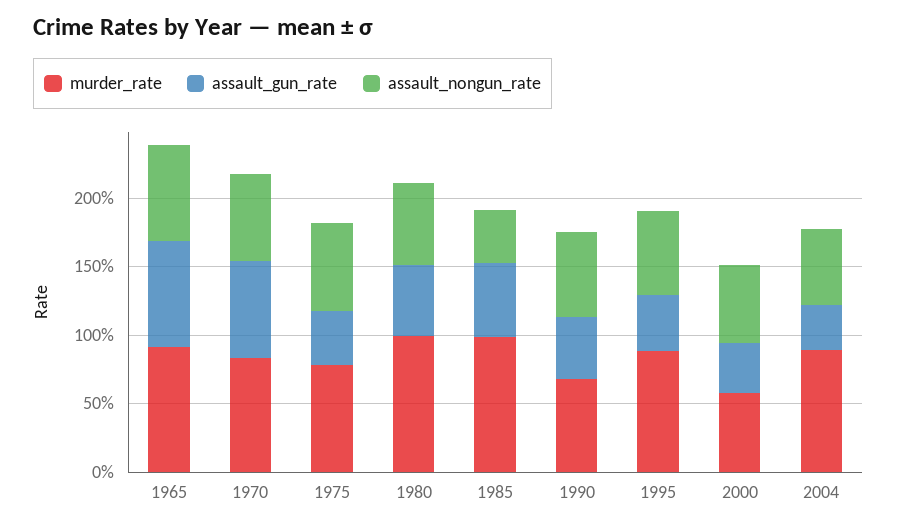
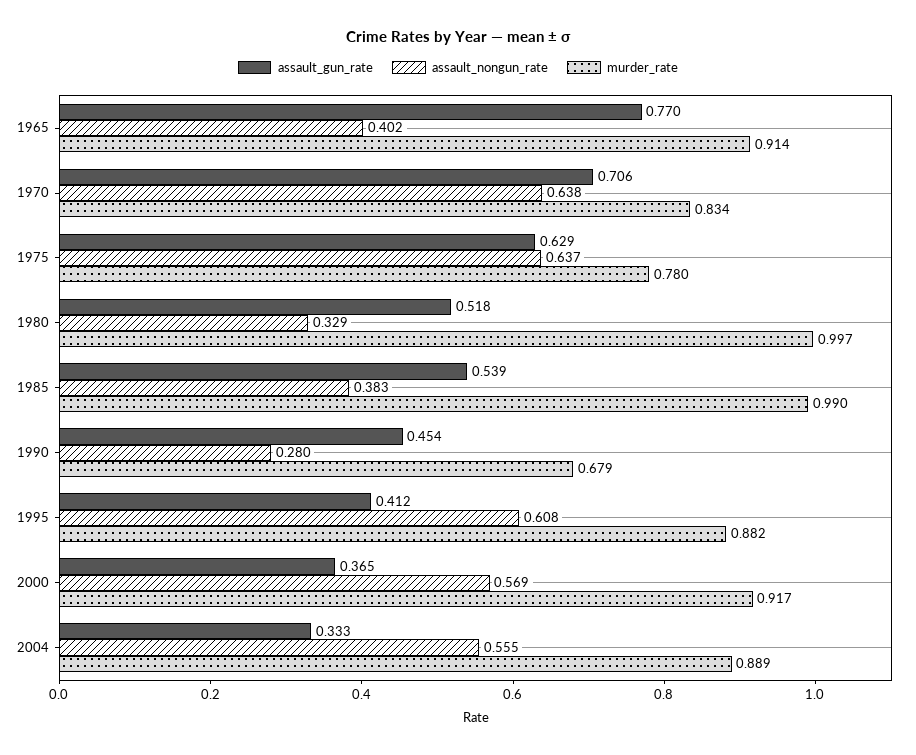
  {
    "murder_rate": {
      "1965": 0.914,
      "1970": 0.834,
      "1975": 0.78,
      "1980": 0.997,
      "1985": 0.99,
      "1990": 0.679,
      "1995": 0.882,
-     "2000": 0.6,
+     "2000": 0.917,
      "2004": 0.889
    },
    "assault_gun_rate": {
      "1965": 0.77,
      "1970": 0.706,
-     "1975": 0.4,
+     "1975": 0.629,
      "1980": 0.518,
      "1985": 0.539,
      "1990": 0.454,
      "1995": 0.412,
      "2000": 0.365,
      "2004": 0.333
    },
    "assault_nongun_rate": {
-     "1965": 0.7,
+     "1965": 0.402,
      "1970": 0.638,
      "1975": 0.637,
-     "1980": 0.6,
+     "1980": 0.329,
      "1985": 0.383,
-     "1990": 0.6,
+     "1990": 0.28,
      "1995": 0.608,
      "2000": 0.569,
      "2004": 0.555
    }
  }

